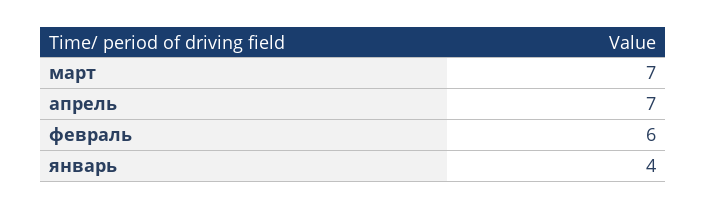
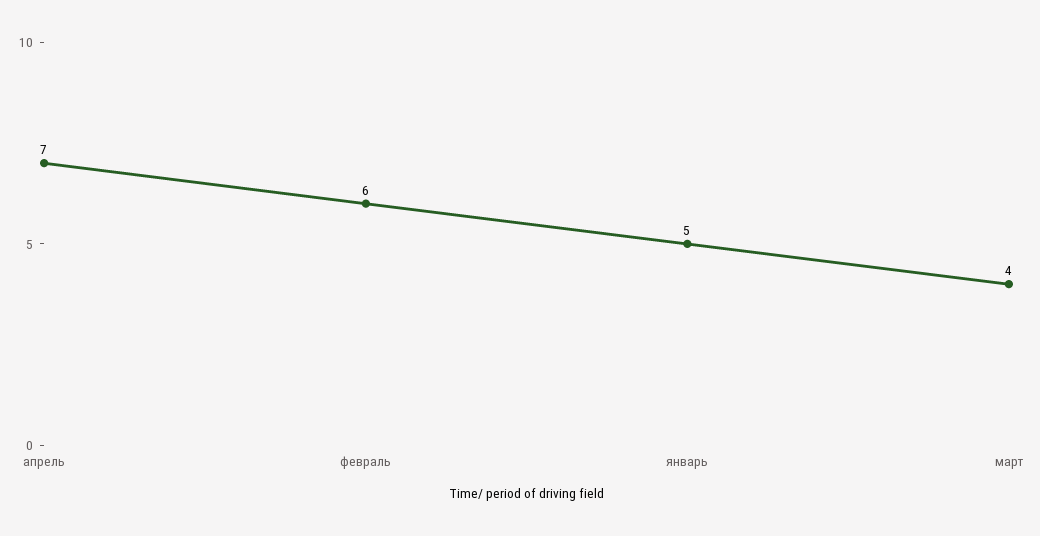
  {
-   "март": 7,
+   "март": 4,
    "апрель": 7,
    "февраль": 6,
-   "январь": 4
+   "январь": 5
  }

